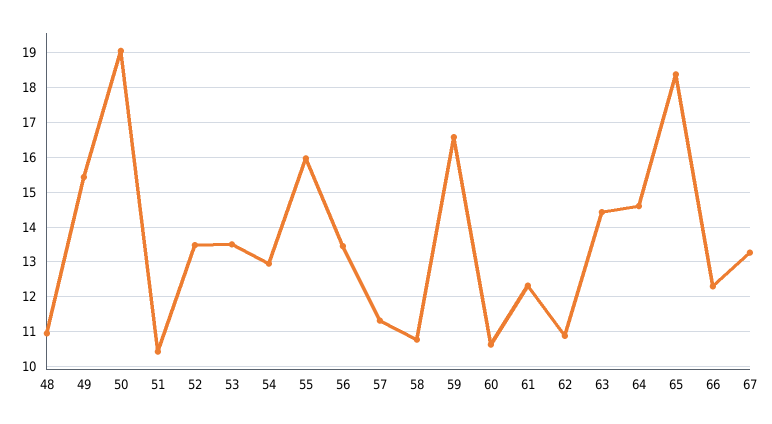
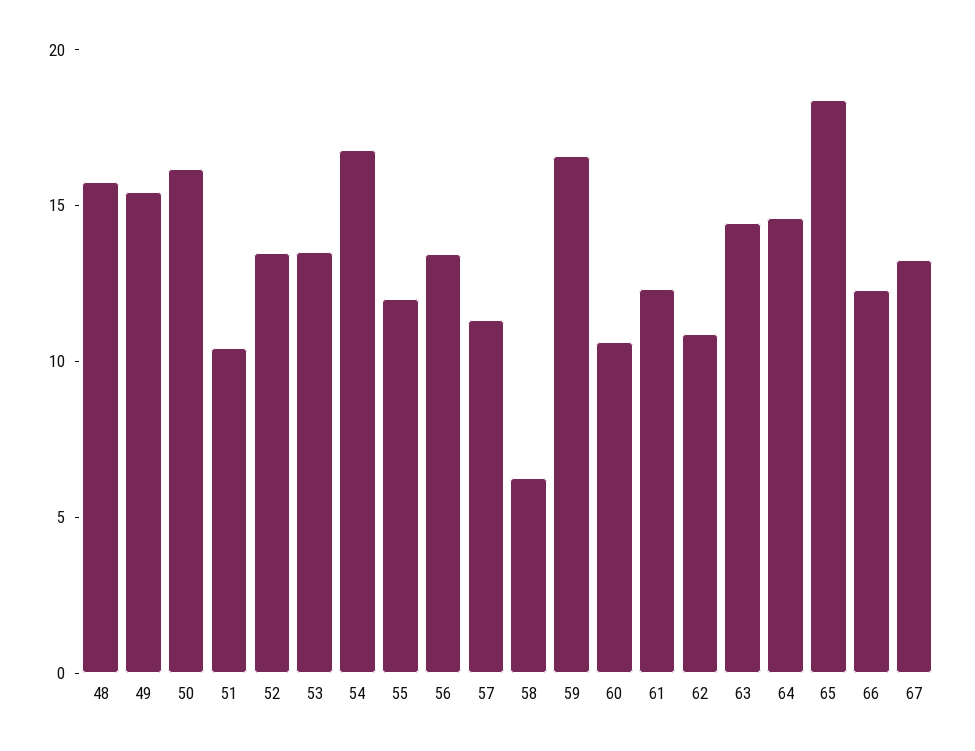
  {
-   "48": 11,
+   "48": 16,
    "49": 15.4,
-   "50": 19,
+   "50": 16,
    "51": 10.4,
    "52": 13.4,
    "53": 13.6,
-   "54": 13,
+   "54": 17,
-   "55": 16,
+   "55": 12,
    "56": 13.4,
    "57": 11.4,
-   "58": 10.8,
+   "58": 6,
    "59": 16.6,
    "60": 10.6,
    "61": 12.4,
    "62": 10.8,
    "63": 14.4,
    "64": 14.6,
    "65": 18.4,
    "66": 12.4,
    "67": 13.2
  }

